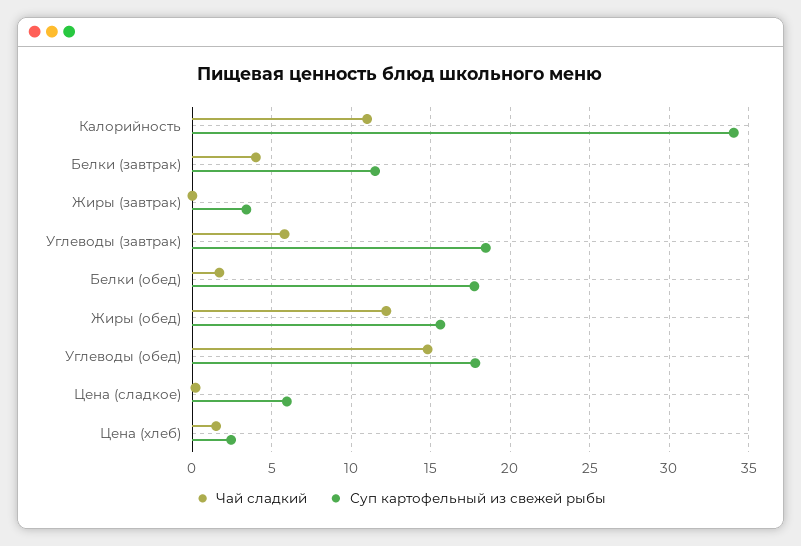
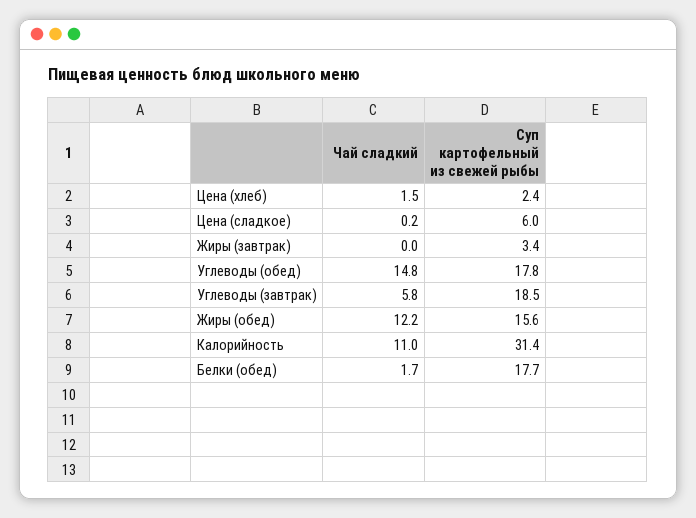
  {
    "Чай сладкий": {
      "Калорийность": 11,
-     "Белки (завтрак)": 4,
      "Жиры (завтрак)": 0,
      "Углеводы (завтрак)": 5.8,
      "Белки (обед)": 1.7,
      "Жиры (обед)": 12.2,
      "Углеводы (обед)": 14.8,
      "Цена (сладкое)": 0.2,
      "Цена (хлеб)": 1.5
    },
    "Суп картофельный из свежей рыбы": {
-     "Калорийность": 34,
+     "Калорийность": 31.4,
-     "Белки (завтрак)": 11.5,
      "Жиры (завтрак)": 3.4,
      "Углеводы (завтрак)": 18.5,
      "Белки (обед)": 17.7,
      "Жиры (обед)": 15.6,
      "Углеводы (обед)": 17.8,
      "Цена (сладкое)": 6,
      "Цена (хлеб)": 2.4
    }
  }

